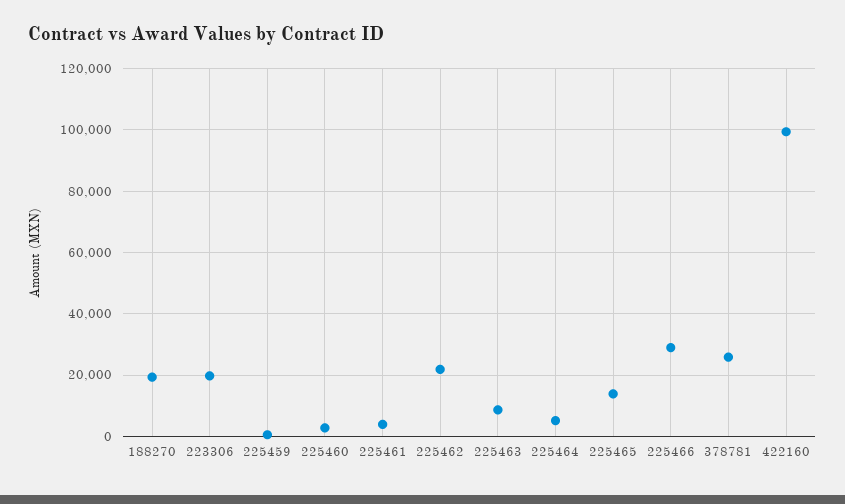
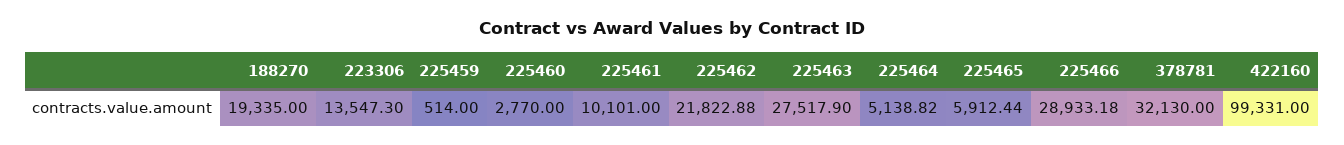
  {
    "188270": 19335,
-   "223306": 20000,
+   "223306": 13547.3,
    "225459": 514,
    "225460": 2770,
-   "225461": 4000,
+   "225461": 10101,
    "225462": 21822.88,
-   "225463": 8000,
+   "225463": 27517.9,
    "225464": 5138.82,
-   "225465": 14000,
+   "225465": 5912.44,
    "225466": 28933.18,
-   "378781": 26000,
+   "378781": 32130,
    "422160": 99331
  }

